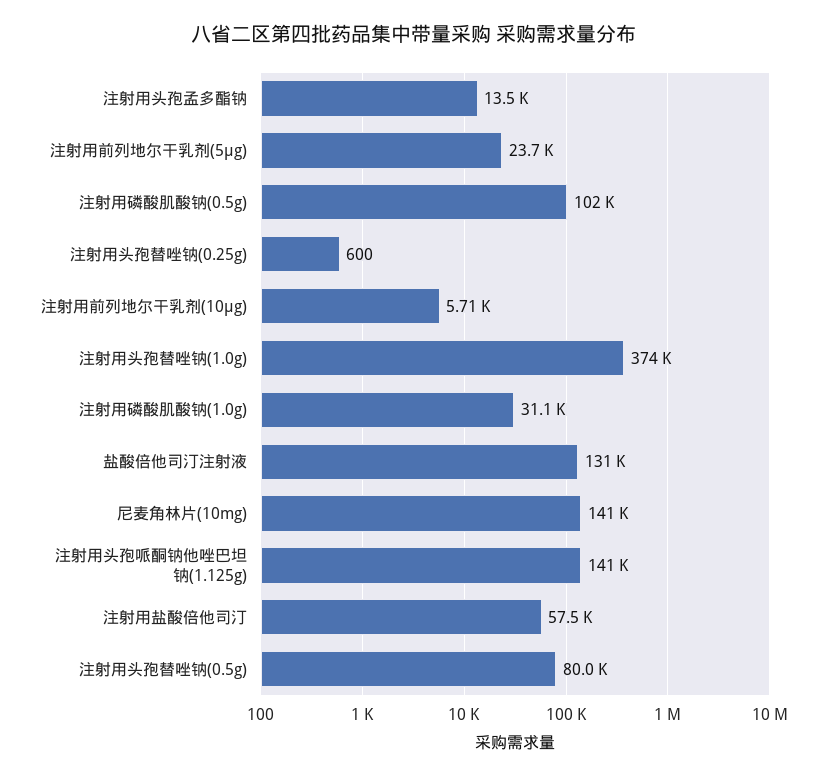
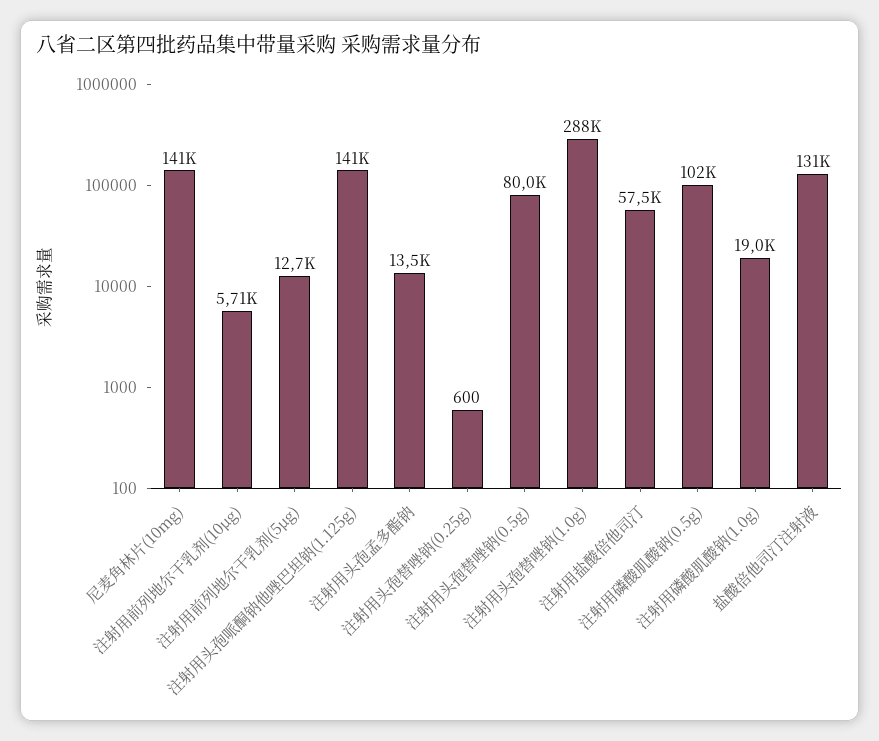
  {
    "注射用头孢孟多酯钠": 13500,
-   "注射用前列地尔干乳剂(5μg)": 23700,
+   "注射用前列地尔干乳剂(5μg)": 12700,
    "注射用磷酸肌酸钠(0.5g)": 102000,
    "注射用头孢替唑钠(0.25g)": 600,
    "注射用前列地尔干乳剂(10μg)": 5710,
-   "注射用头孢替唑钠(1.0g)": 374000,
+   "注射用头孢替唑钠(1.0g)": 288000,
-   "注射用磷酸肌酸钠(1.0g)": 31100,
+   "注射用磷酸肌酸钠(1.0g)": 19000,
    "盐酸倍他司汀注射液": 131000,
    "尼麦角林片(10mg)": 141000,
    "注射用头孢哌酮钠他唑巴坦钠(1.125g)": 141000,
    "注射用盐酸倍他司汀": 57500,
    "注射用头孢替唑钠(0.5g)": 80000
  }

